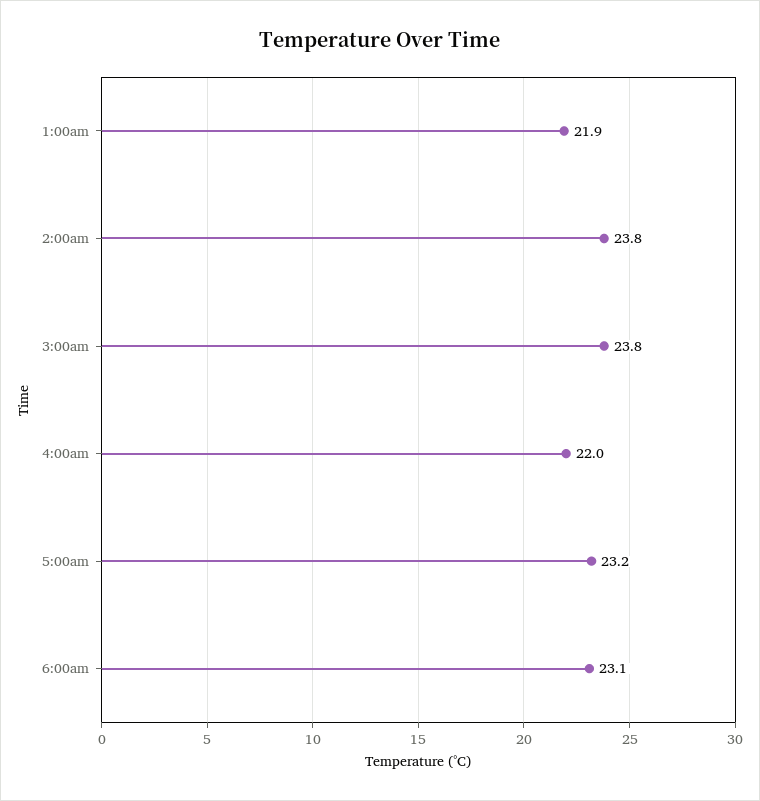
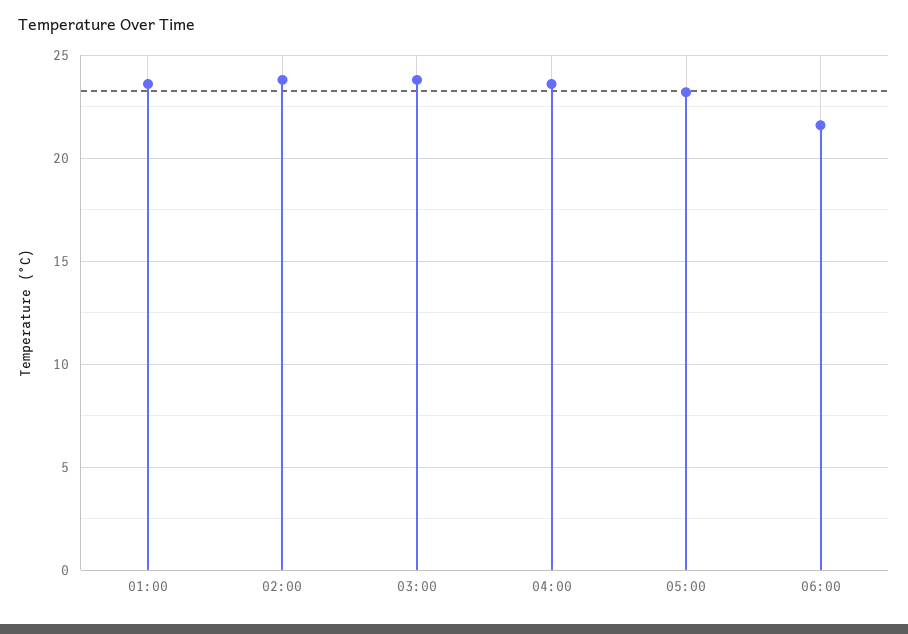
  {
-   "1:00am": 21.9,
+   "1:00am": 23.5,
    "2:00am": 23.8,
    "3:00am": 23.8,
-   "4:00am": 22,
+   "4:00am": 23.5,
    "5:00am": 23.2,
-   "6:00am": 23.1
+   "6:00am": 21.5
  }

